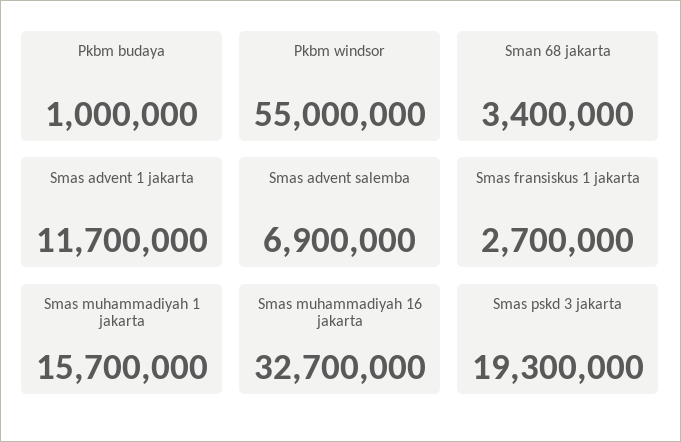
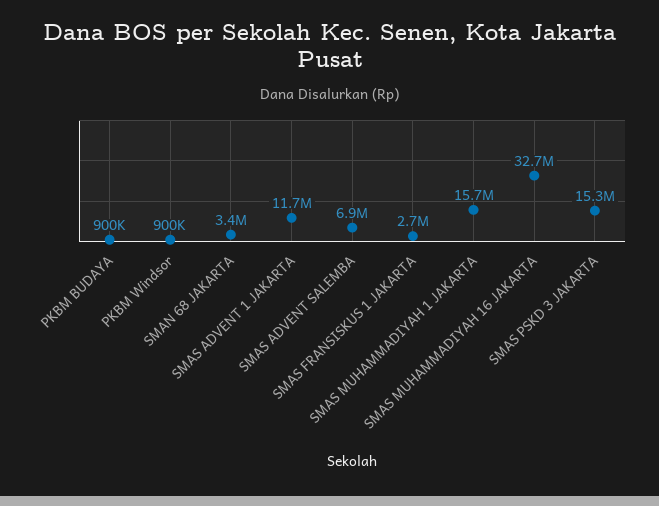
  {
-   "Pkbm budaya": 1000000,
+   "Pkbm budaya": 900000,
-   "Pkbm windsor": 55000000,
+   "Pkbm windsor": 900000,
    "Sman 68 jakarta": 3400000,
    "Smas advent 1 jakarta": 11700000,
    "Smas advent salemba": 6900000,
    "Smas fransiskus 1 jakarta": 2700000,
    "Smas muhammadiyah 1 jakarta": 15700000,
    "Smas muhammadiyah 16 jakarta": 32700000,
-   "Smas pskd 3 jakarta": 19300000
+   "Smas pskd 3 jakarta": 15300000
  }

